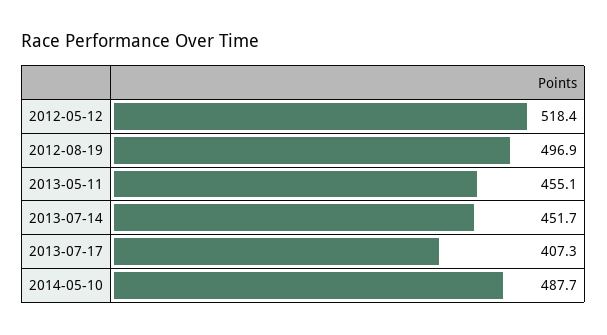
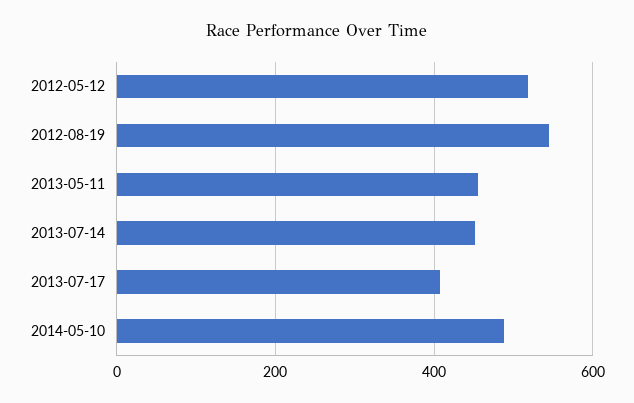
  {
    "2012-05-12": 518.4,
-   "2012-08-19": 496.9,
+   "2012-08-19": 540,
    "2013-05-11": 455.1,
    "2013-07-14": 451.7,
    "2013-07-17": 407.3,
    "2014-05-10": 487.7
  }

